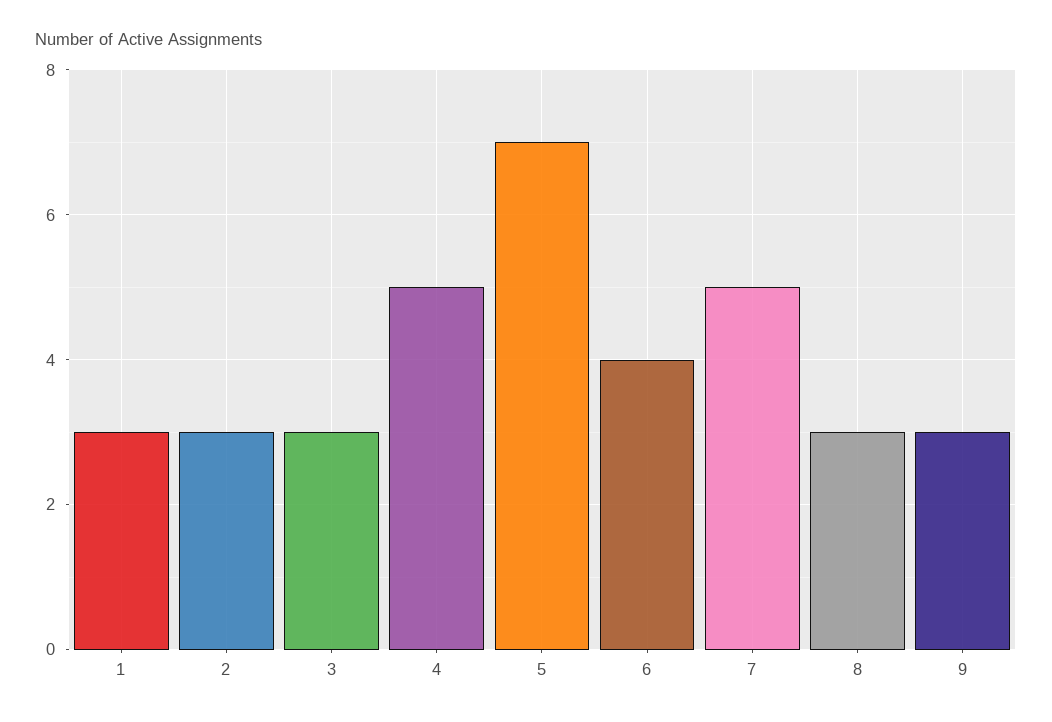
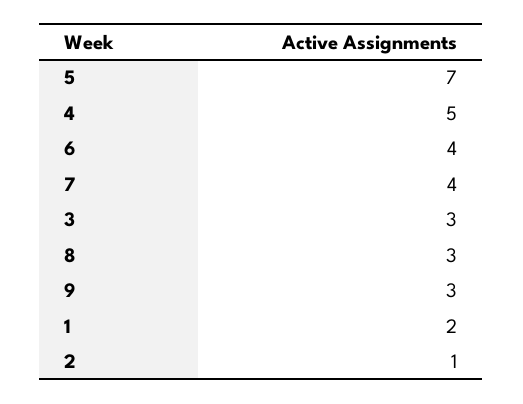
  {
-   "1": 3,
+   "1": 2,
-   "2": 3,
+   "2": 1,
    "3": 3,
    "4": 5,
    "5": 7,
    "6": 4,
-   "7": 5,
+   "7": 4,
    "8": 3,
    "9": 3
  }

